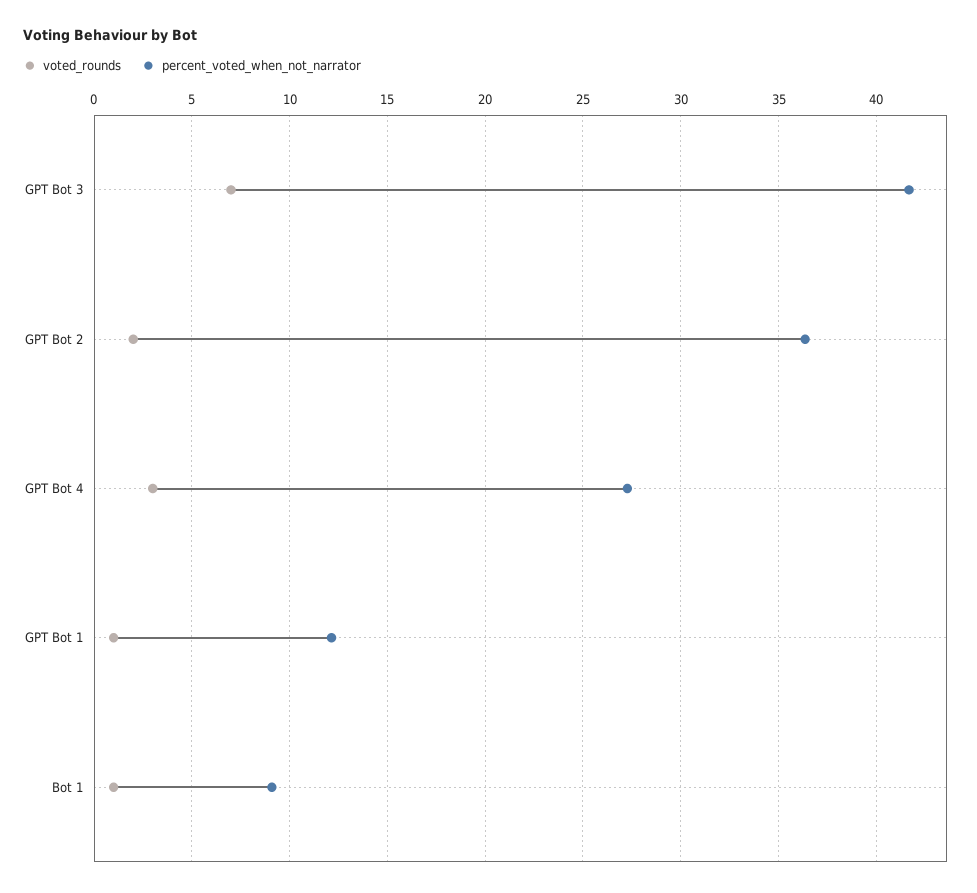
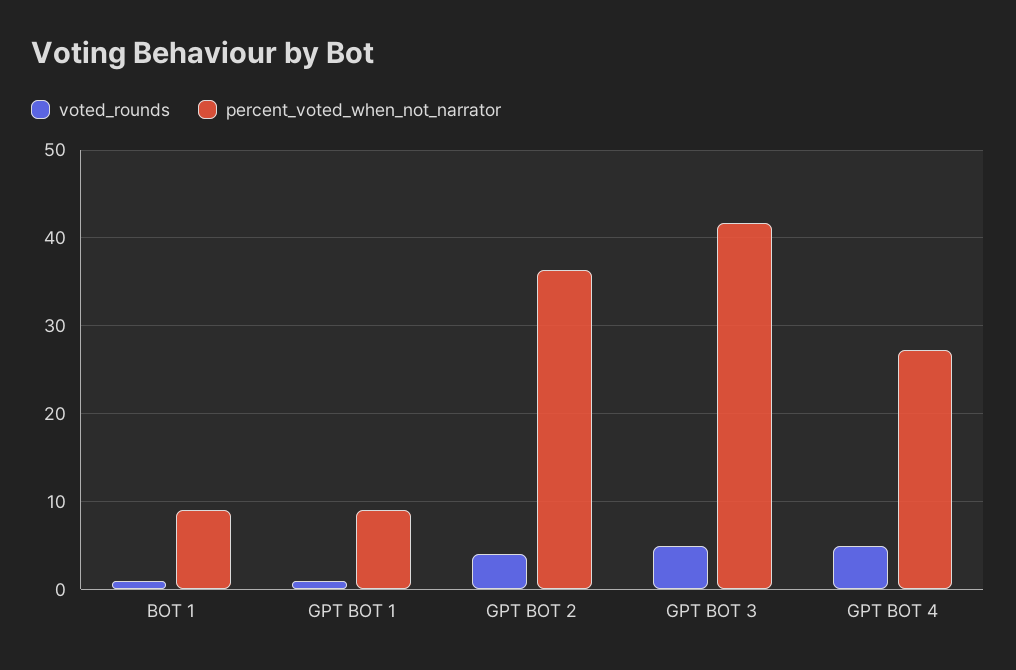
  {
    "voted_rounds": {
-     "GPT Bot 3": 7,
+     "GPT Bot 3": 5,
-     "GPT Bot 2": 2,
+     "GPT Bot 2": 4,
-     "GPT Bot 4": 3,
+     "GPT Bot 4": 5,
      "GPT Bot 1": 1,
      "Bot 1": 1
    },
    "percent_voted_when_not_narrator": {
      "GPT Bot 3": 41.5,
      "GPT Bot 2": 36.5,
      "GPT Bot 4": 27.5,
-     "GPT Bot 1": 12,
+     "GPT Bot 1": 9,
      "Bot 1": 9
    }
  }

